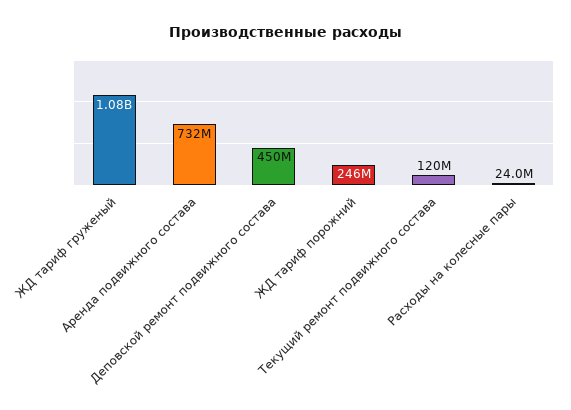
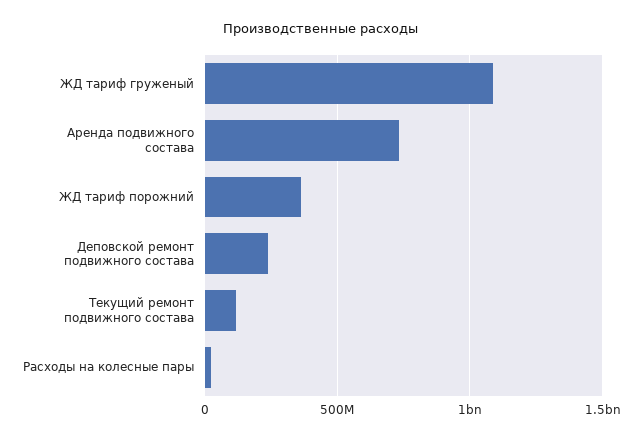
  {
    "ЖД тариф груженый": 1080000000,
    "Аренда подвижного состава": 732000000,
-   "Деповской ремонт подвижного состава": 450000000,
+   "Деповской ремонт подвижного состава": 250000000,
-   "ЖД тариф порожний": 246000000,
+   "ЖД тариф порожний": 350000000,
    "Текущий ремонт подвижного состава": 120000000,
    "Расходы на колесные пары": 24000000
  }

